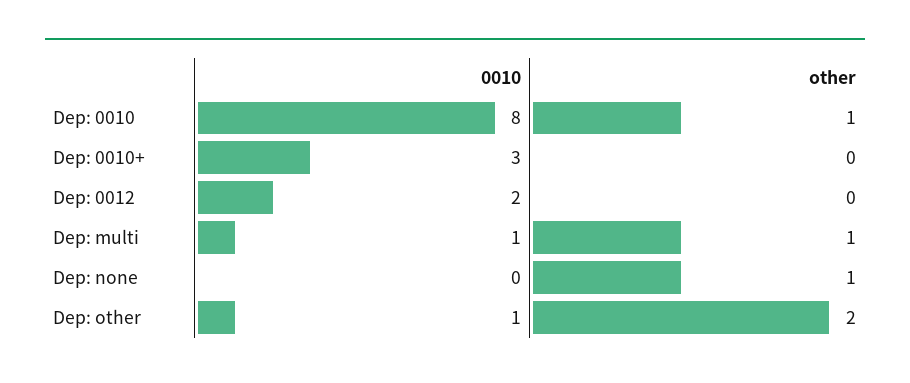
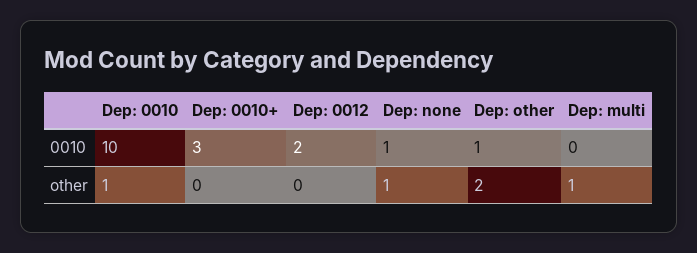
  {
    "0010": {
-     "Dep: 0010": 8,
+     "Dep: 0010": 10,
      "Dep: 0010+": 3,
      "Dep: 0012": 2,
-     "Dep: multi": 1,
+     "Dep: multi": 0,
-     "Dep: none": 0,
+     "Dep: none": 1,
      "Dep: other": 1
    },
    "other": {
      "Dep: 0010": 1,
      "Dep: 0010+": 0,
      "Dep: 0012": 0,
      "Dep: multi": 1,
      "Dep: none": 1,
      "Dep: other": 2
    }
  }

